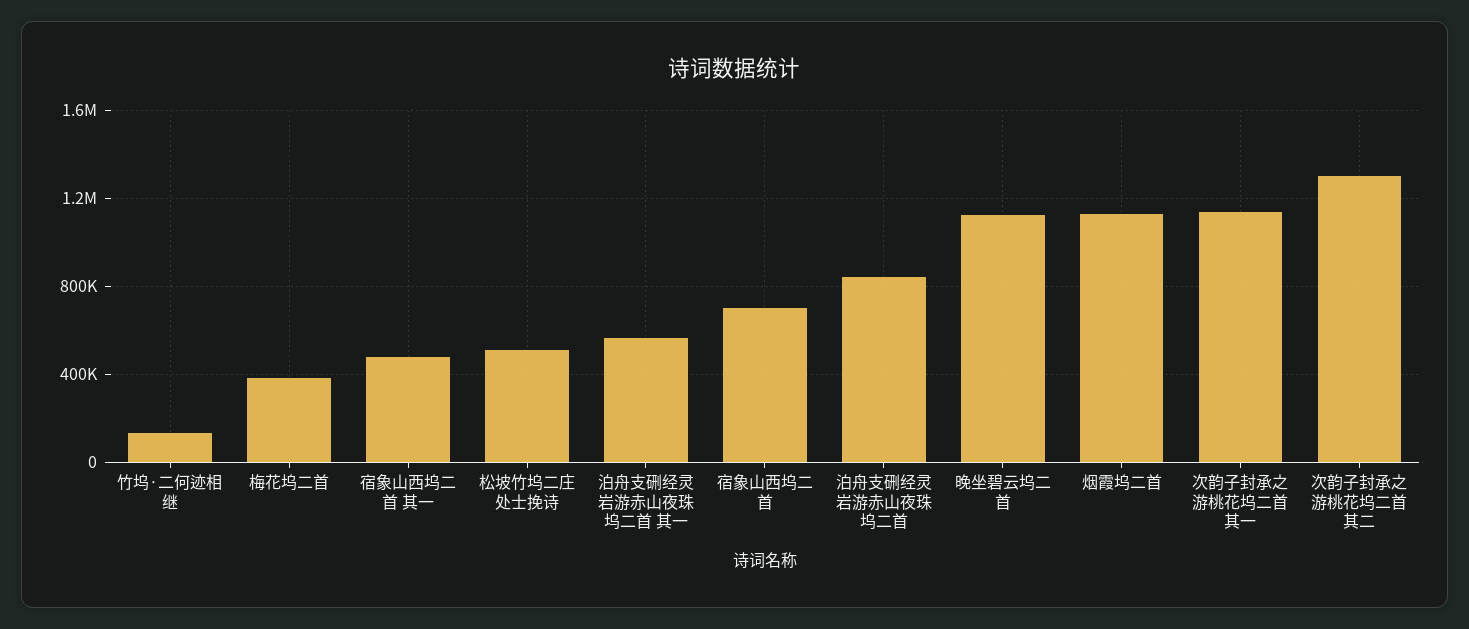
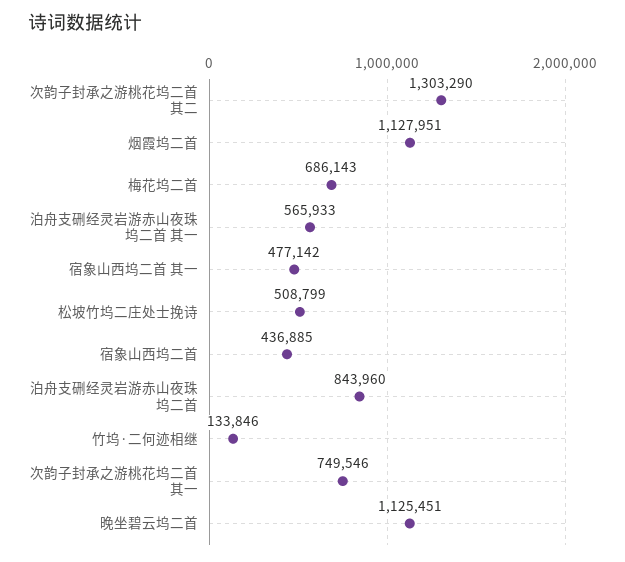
  {
    "竹坞·二何迹相继": 133846,
-   "梅花坞二首": 400000,
+   "梅花坞二首": 686143,
    "宿象山西坞二首 其一": 477142,
    "松坡竹坞二庄处士挽诗": 508799,
    "泊舟支硎经灵岩游赤山夜珠坞二首 其一": 565933,
-   "宿象山西坞二首": 700000,
+   "宿象山西坞二首": 436885,
    "泊舟支硎经灵岩游赤山夜珠坞二首": 843960,
    "晚坐碧云坞二首": 1125451,
    "烟霞坞二首": 1127951,
-   "次韵子封承之游桃花坞二首 其一": 1150000,
+   "次韵子封承之游桃花坞二首 其一": 749546,
    "次韵子封承之游桃花坞二首 其二": 1303290
  }

